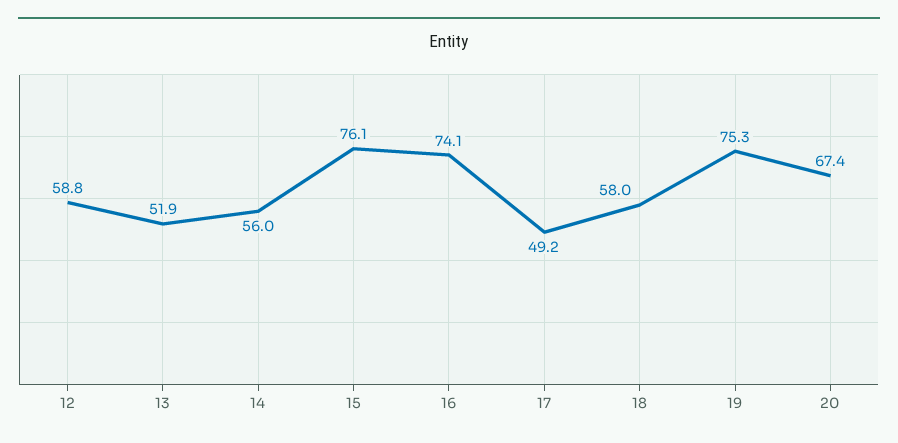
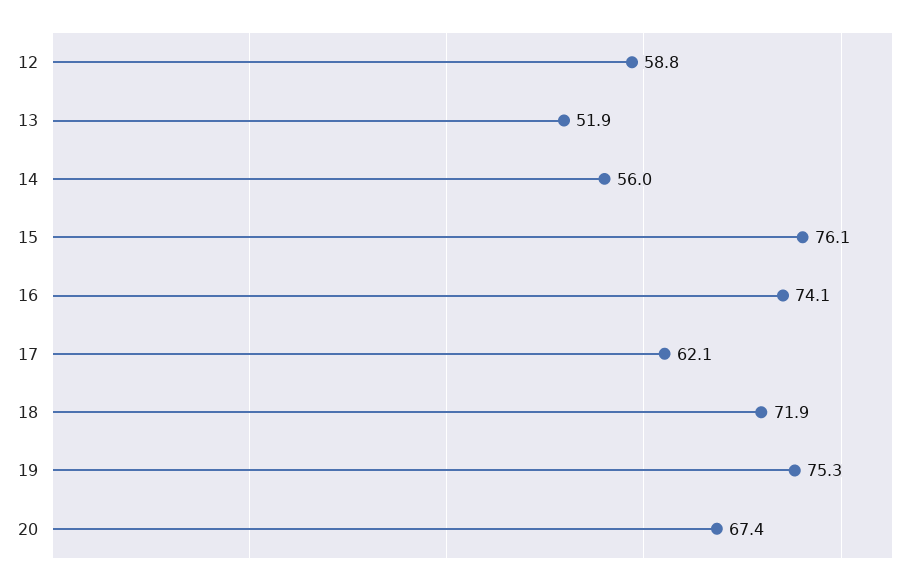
  {
    "12": 58.8,
    "13": 51.9,
    "14": 56,
    "15": 76.1,
    "16": 74.1,
-   "17": 49.2,
+   "17": 62.1,
-   "18": 58,
+   "18": 71.9,
    "19": 75.3,
    "20": 67.4
  }

